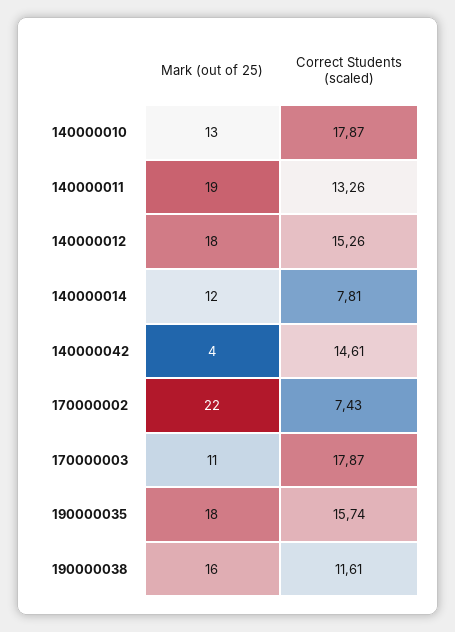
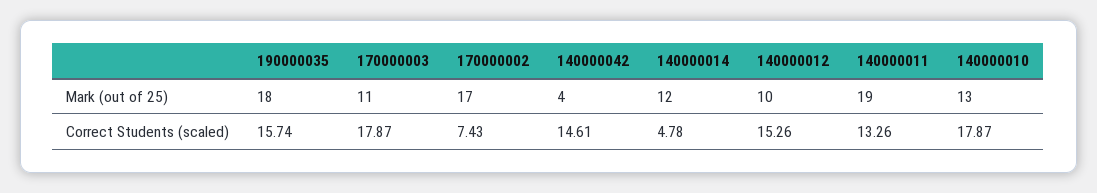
  {
    "Mark (out of 25)": {
      "140000010": 13,
      "140000011": 19,
-     "140000012": 18,
+     "140000012": 10,
      "140000014": 12,
      "140000042": 4,
-     "170000002": 22,
+     "170000002": 17,
      "170000003": 11,
-     "190000035": 18,
+     "190000035": 18
-     "190000038": 16
    },
    "Correct Students (scaled)": {
      "140000010": 17.87,
      "140000011": 13.26,
      "140000012": 15.26,
-     "140000014": 7.81,
+     "140000014": 4.78,
      "140000042": 14.61,
      "170000002": 7.43,
      "170000003": 17.87,
-     "190000035": 15.74,
+     "190000035": 15.74
-     "190000038": 11.61
    }
  }

